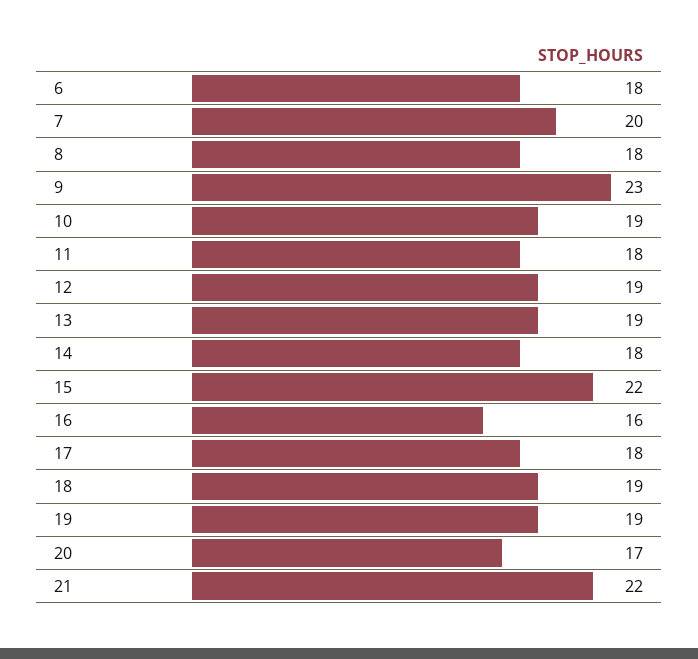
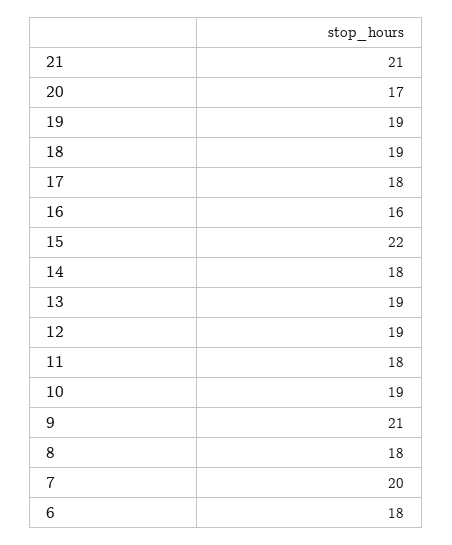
  {
    "6": 18,
    "7": 20,
    "8": 18,
-   "9": 23,
+   "9": 21,
    "10": 19,
    "11": 18,
    "12": 19,
    "13": 19,
    "14": 18,
    "15": 22,
    "16": 16,
    "17": 18,
    "18": 19,
    "19": 19,
    "20": 17,
-   "21": 22
+   "21": 21
  }

